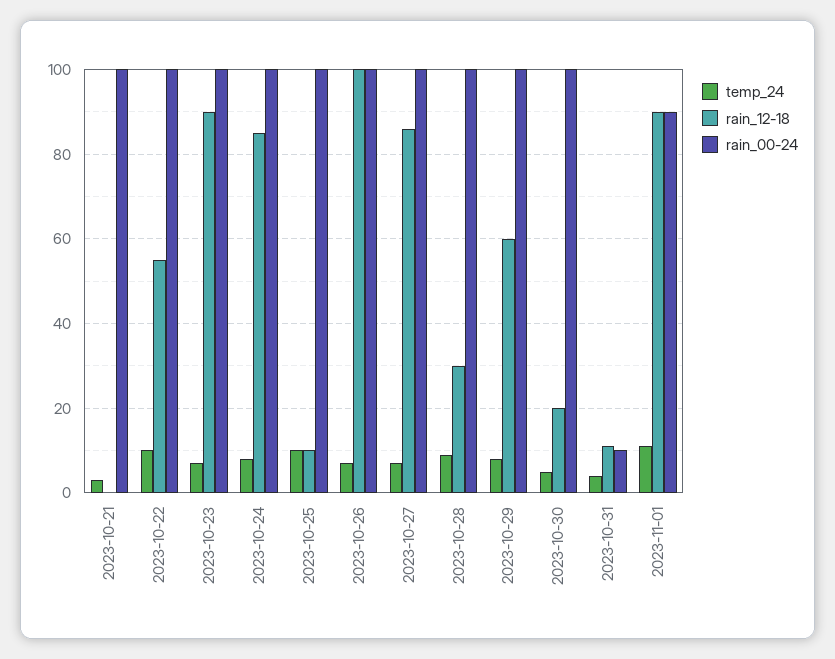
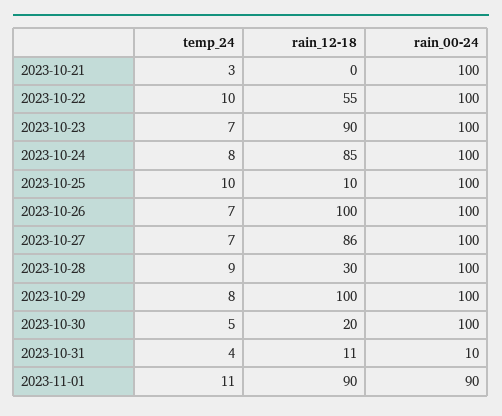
  {
    "temp_24": {
      "2023-10-21": 3,
      "2023-10-22": 10,
      "2023-10-23": 7,
      "2023-10-24": 8,
      "2023-10-25": 10,
      "2023-10-26": 7,
      "2023-10-27": 7,
      "2023-10-28": 9,
      "2023-10-29": 8,
      "2023-10-30": 5,
      "2023-10-31": 4,
      "2023-11-01": 11
    },
    "rain_12-18": {
      "2023-10-21": 0,
      "2023-10-22": 55,
      "2023-10-23": 90,
      "2023-10-24": 85,
      "2023-10-25": 10,
      "2023-10-26": 100,
      "2023-10-27": 86,
      "2023-10-28": 30,
-     "2023-10-29": 60,
+     "2023-10-29": 100,
      "2023-10-30": 20,
      "2023-10-31": 11,
      "2023-11-01": 90
    },
    "rain_00-24": {
      "2023-10-21": 100,
      "2023-10-22": 100,
      "2023-10-23": 100,
      "2023-10-24": 100,
      "2023-10-25": 100,
      "2023-10-26": 100,
      "2023-10-27": 100,
      "2023-10-28": 100,
      "2023-10-29": 100,
      "2023-10-30": 100,
      "2023-10-31": 10,
      "2023-11-01": 90
    }
  }

